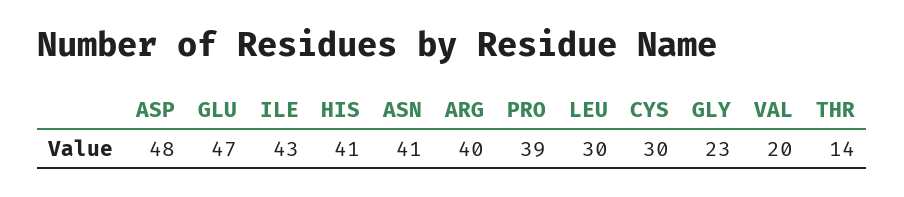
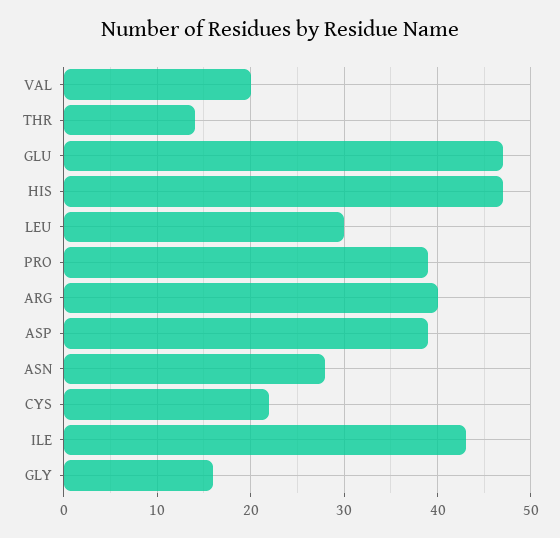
  {
-   "ASP": 48,
+   "ASP": 39,
    "GLU": 47,
    "ILE": 43,
-   "HIS": 41,
+   "HIS": 47,
-   "ASN": 41,
+   "ASN": 28,
    "ARG": 40,
    "PRO": 39,
    "LEU": 30,
-   "CYS": 30,
+   "CYS": 22,
-   "GLY": 23,
+   "GLY": 16,
    "VAL": 20,
    "THR": 14
  }

